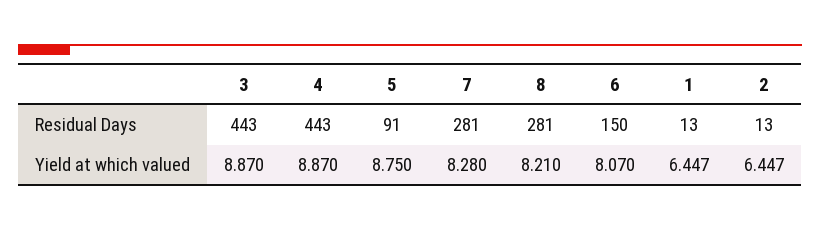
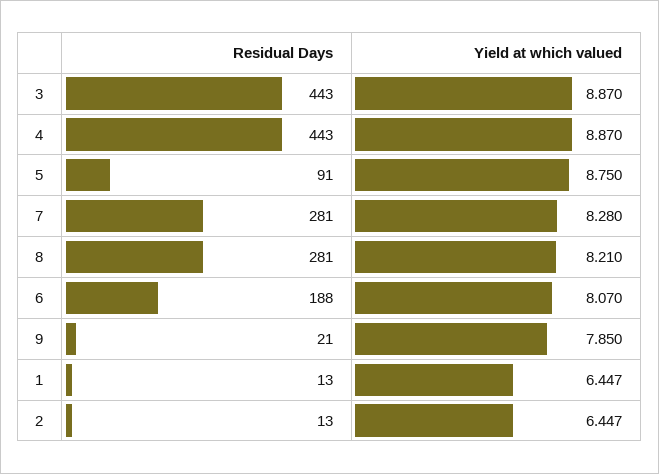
  {
    "3": {
      "Residual Days": 443,
      "Yield at which valued": 8.87
    },
    "4": {
      "Residual Days": 443,
      "Yield at which valued": 8.87
    },
    "5": {
      "Residual Days": 91,
      "Yield at which valued": 8.75
    },
    "7": {
      "Residual Days": 281,
      "Yield at which valued": 8.28
    },
    "8": {
      "Residual Days": 281,
      "Yield at which valued": 8.21
    },
    "6": {
-     "Residual Days": 150,
+     "Residual Days": 188,
      "Yield at which valued": 8.07
    },
    "1": {
      "Residual Days": 13,
      "Yield at which valued": 6.447
    },
    "2": {
      "Residual Days": 13,
      "Yield at which valued": 6.447
-   }
+   },
+   "9": {
+     "Residual Days": 21,
+     "Yield at which valued": 7.85
+   }
  }

